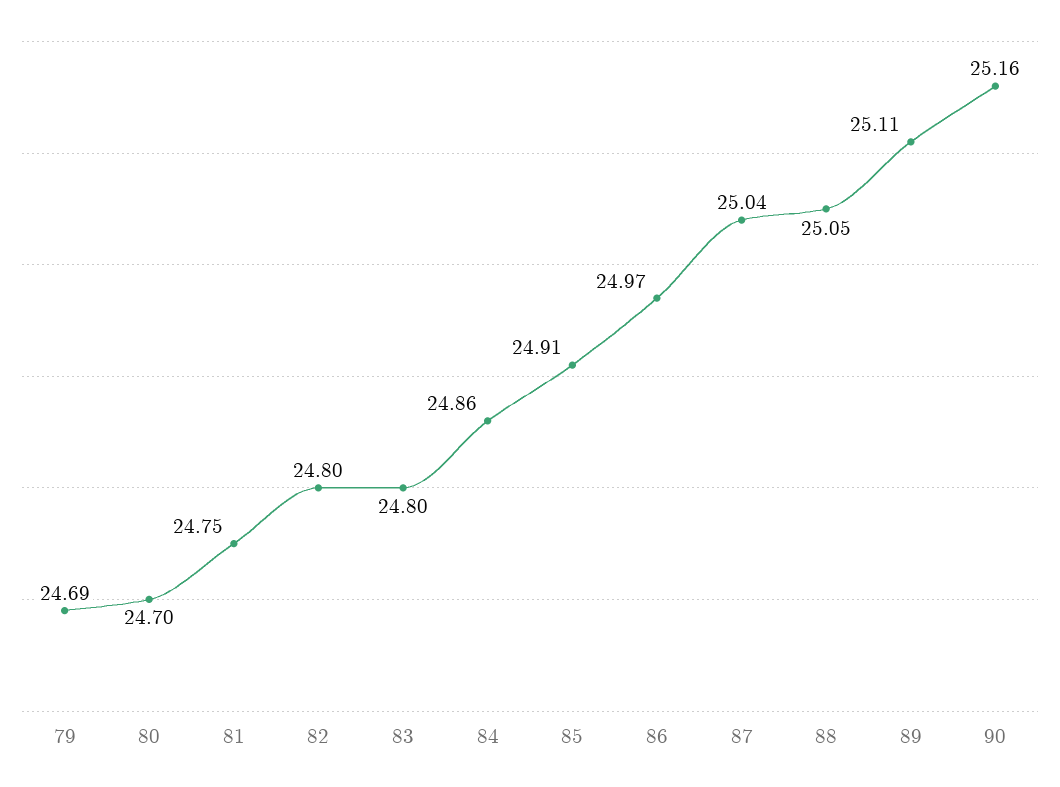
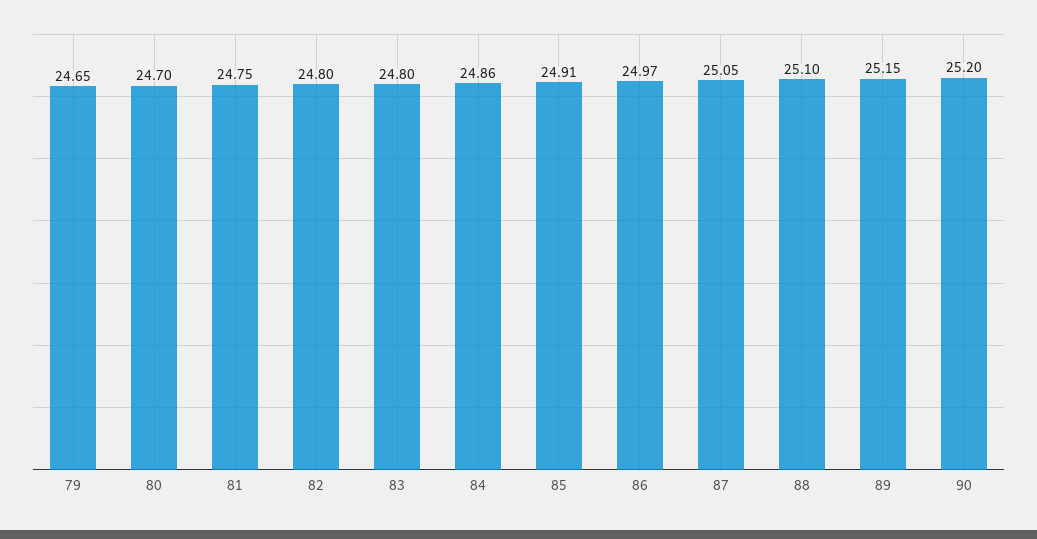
  {
-   "79": 24.69,
+   "79": 24.65,
    "80": 24.7,
    "81": 24.75,
    "82": 24.8,
    "83": 24.8,
    "84": 24.86,
    "85": 24.91,
    "86": 24.97,
-   "87": 25.04,
+   "87": 25.05,
-   "88": 25.05,
+   "88": 25.1,
-   "89": 25.11,
+   "89": 25.15,
-   "90": 25.16
+   "90": 25.2
  }

